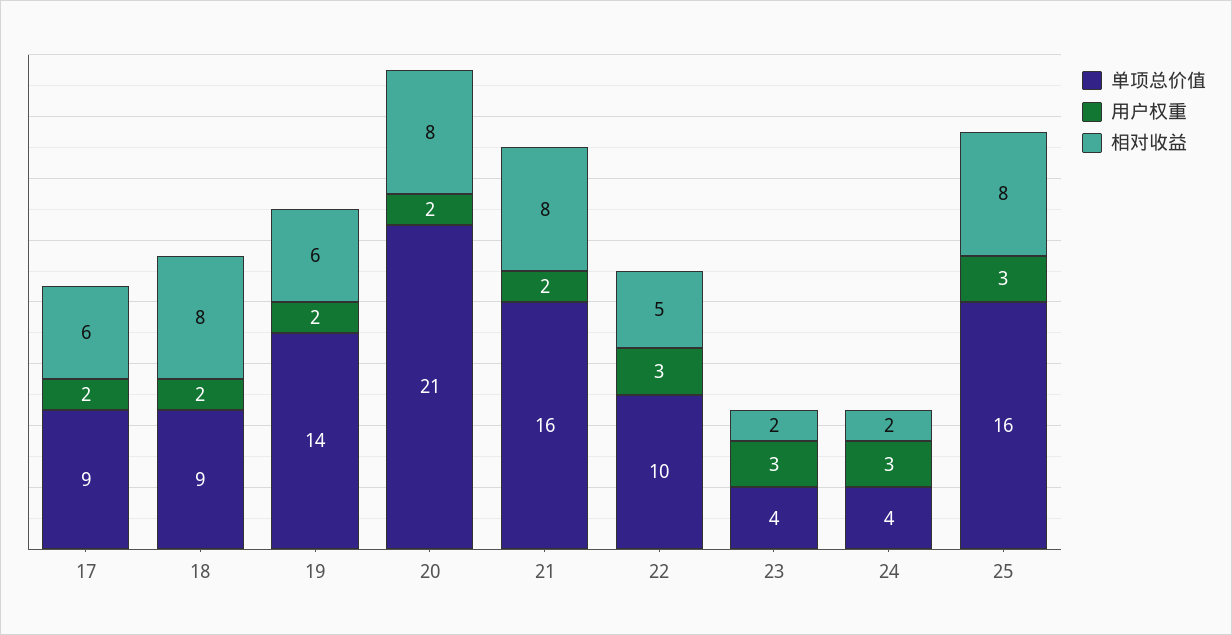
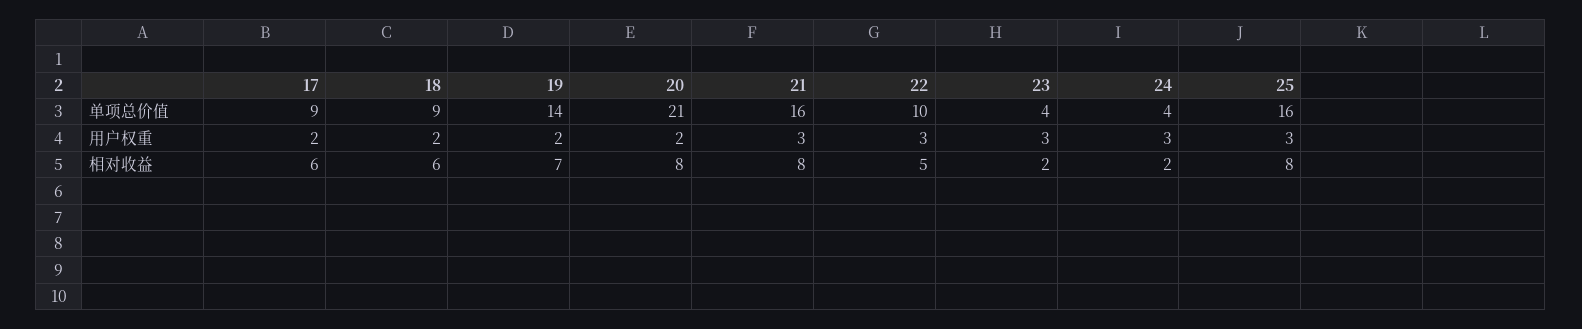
  {
    "单项总价值": {
      "17": 9,
      "18": 9,
      "19": 14,
      "20": 21,
      "21": 16,
      "22": 10,
      "23": 4,
      "24": 4,
      "25": 16
    },
    "用户权重": {
      "17": 2,
      "18": 2,
      "19": 2,
      "20": 2,
-     "21": 2,
+     "21": 3,
      "22": 3,
      "23": 3,
      "24": 3,
      "25": 3
    },
    "相对收益": {
      "17": 6,
-     "18": 8,
+     "18": 6,
-     "19": 6,
+     "19": 7,
      "20": 8,
      "21": 8,
      "22": 5,
      "23": 2,
      "24": 2,
      "25": 8
    }
  }

